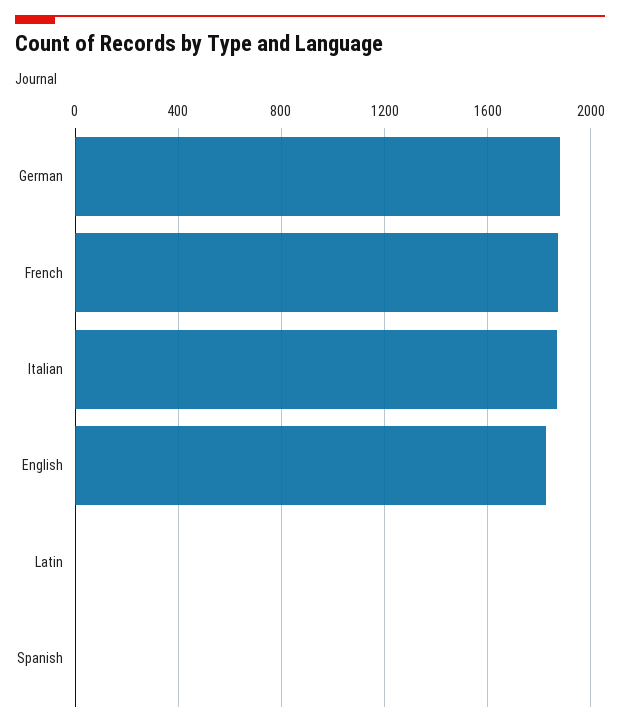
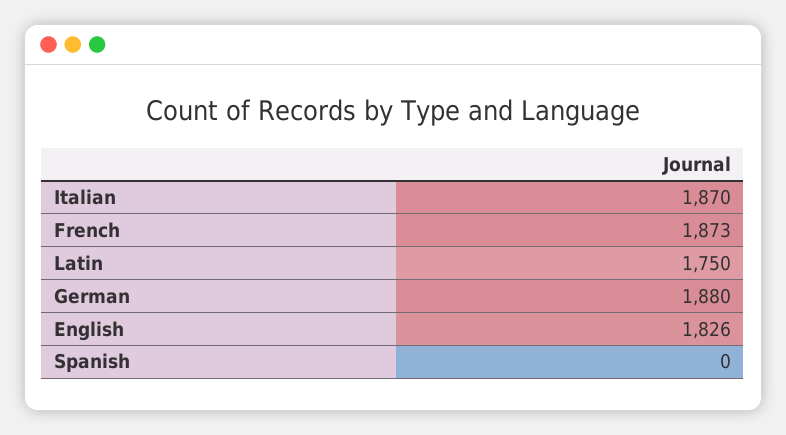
  {
    "German": 1880,
    "French": 1873,
    "Italian": 1870,
    "English": 1826,
-   "Latin": 0,
+   "Latin": 1750,
    "Spanish": 0
  }

